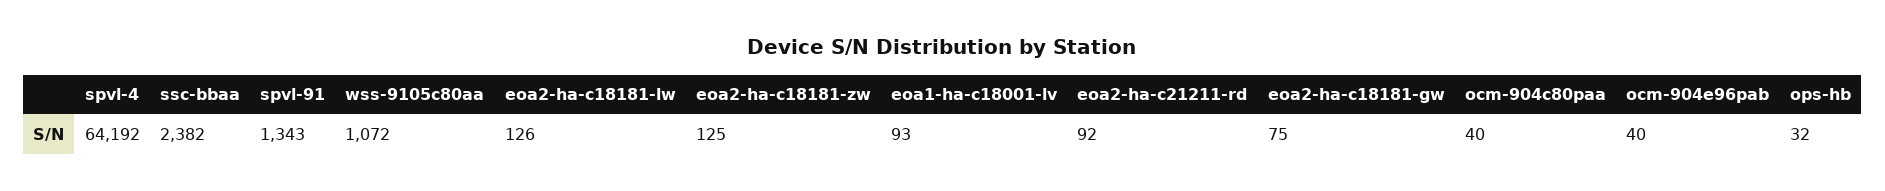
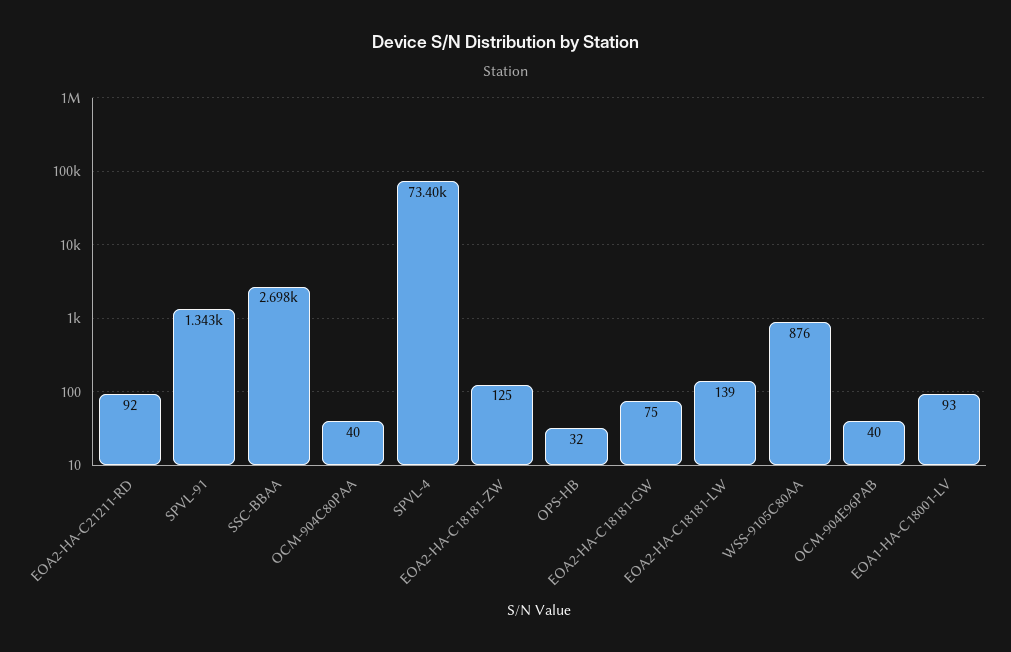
  {
-   "spvl-4": 64192,
+   "spvl-4": 73400,
-   "ssc-bbaa": 2382,
+   "ssc-bbaa": 2698,
    "spvl-91": 1343,
-   "wss-9105c80aa": 1072,
+   "wss-9105c80aa": 876,
-   "eoa2-ha-c18181-lw": 126,
+   "eoa2-ha-c18181-lw": 139,
    "eoa2-ha-c18181-zw": 125,
    "eoa1-ha-c18001-lv": 93,
    "eoa2-ha-c21211-rd": 92,
    "eoa2-ha-c18181-gw": 75,
    "ocm-904c80paa": 40,
    "ocm-904e96pab": 40,
    "ops-hb": 32
  }

